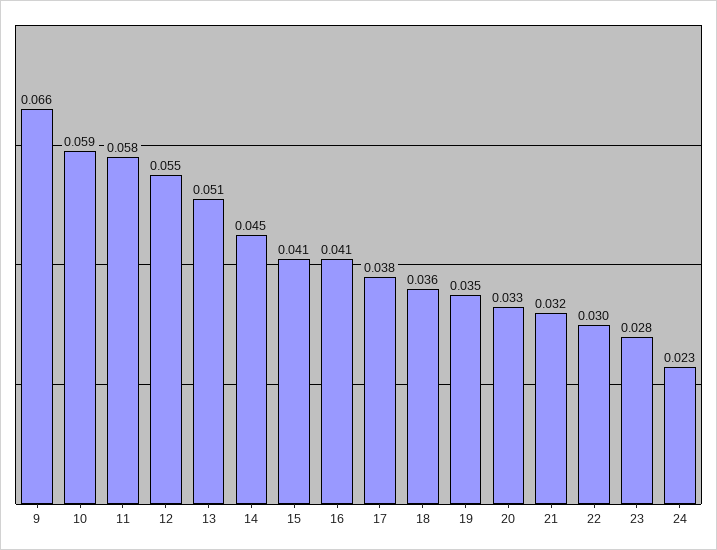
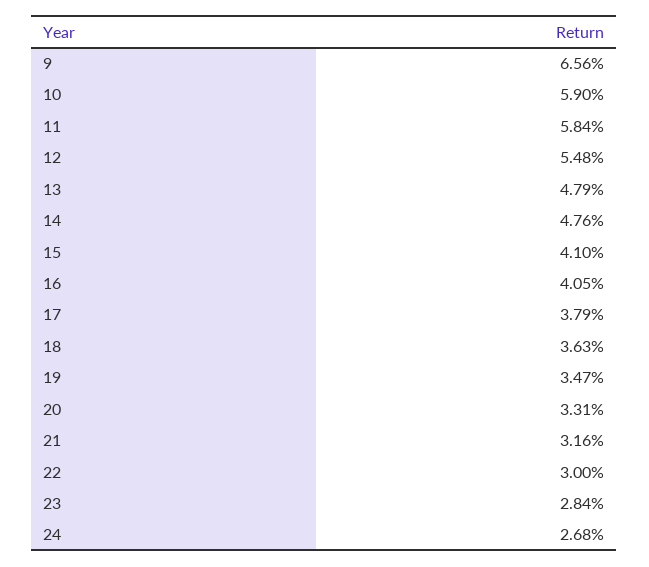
  {
    "9": 0.0656,
    "10": 0.059,
    "11": 0.0584,
    "12": 0.0548,
-   "13": 0.051,
+   "13": 0.0479,
-   "14": 0.045,
+   "14": 0.0476,
    "15": 0.041,
    "16": 0.0405,
    "17": 0.0379,
    "18": 0.0363,
    "19": 0.0347,
    "20": 0.0331,
    "21": 0.0316,
    "22": 0.03,
    "23": 0.0284,
-   "24": 0.023
+   "24": 0.0268
  }

